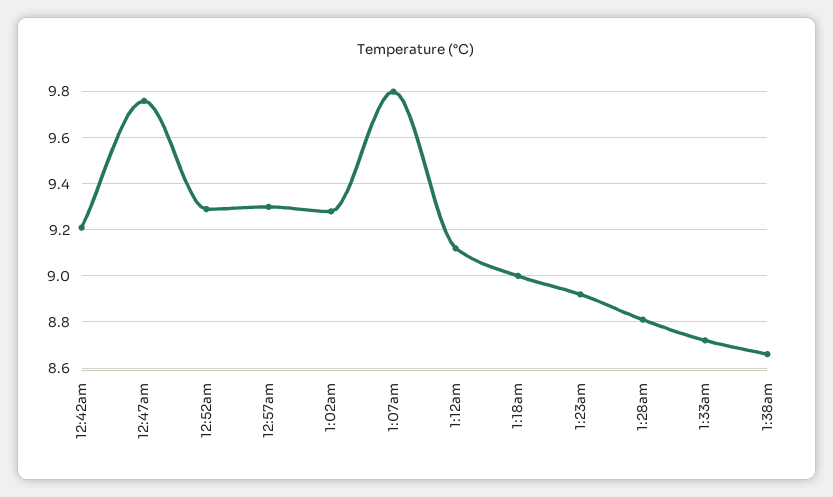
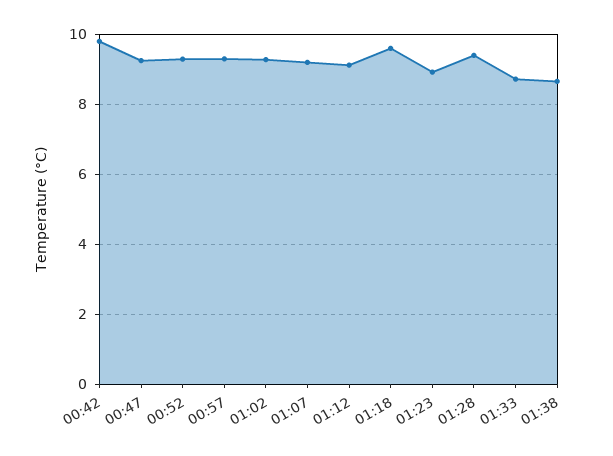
  {
-   "12:42am": 9.2,
+   "12:42am": 9.8,
-   "12:47am": 9.75,
+   "12:47am": 9.2,
    "12:52am": 9.3,
    "12:57am": 9.3,
    "1:02am": 9.3,
-   "1:07am": 9.8,
+   "1:07am": 9.2,
    "1:12am": 9.1,
-   "1:18am": 9,
+   "1:18am": 9.6,
    "1:23am": 8.9,
-   "1:28am": 8.8,
+   "1:28am": 9.4,
    "1:33am": 8.7,
    "1:38am": 8.65
  }

